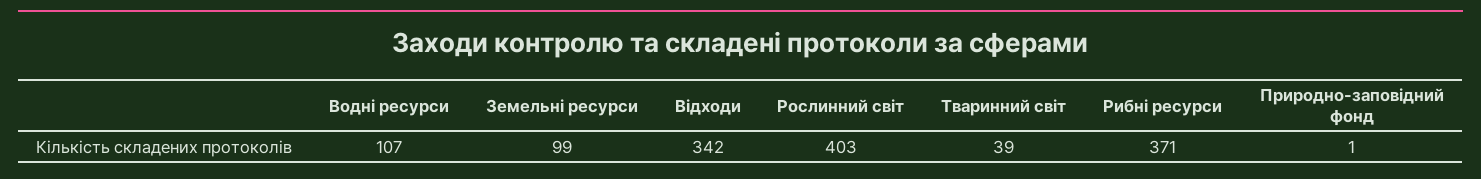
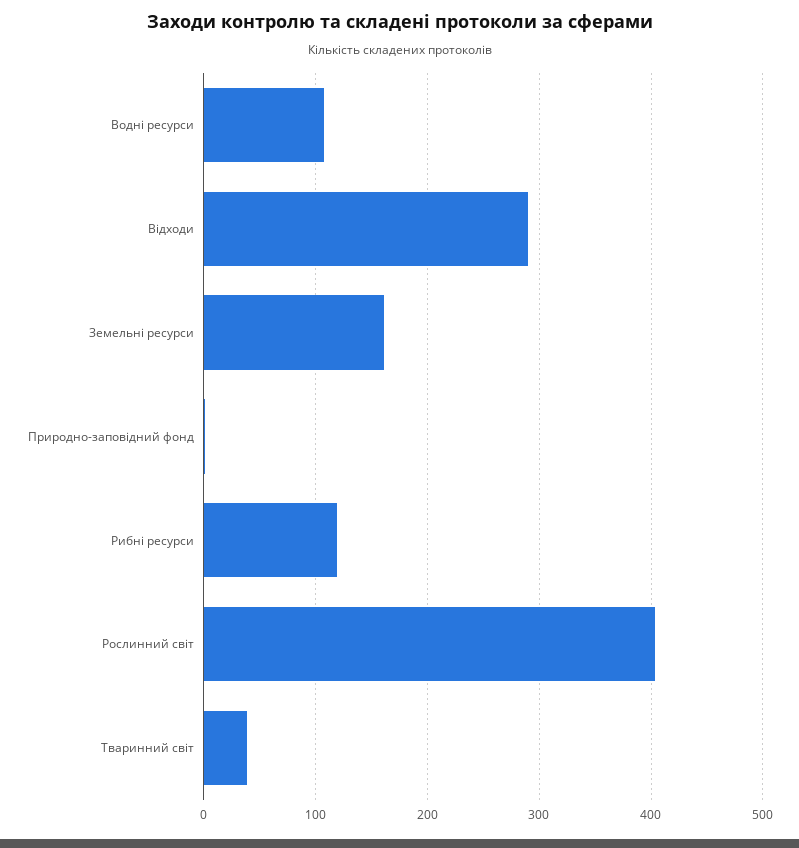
  {
    "Водні ресурси": 107,
-   "Земельні ресурси": 99,
+   "Земельні ресурси": 160,
-   "Відходи": 342,
+   "Відходи": 290,
    "Рослинний світ": 403,
    "Тваринний світ": 39,
-   "Рибні ресурси": 371,
+   "Рибні ресурси": 120,
    "Природно-заповідний фонд": 1
  }

